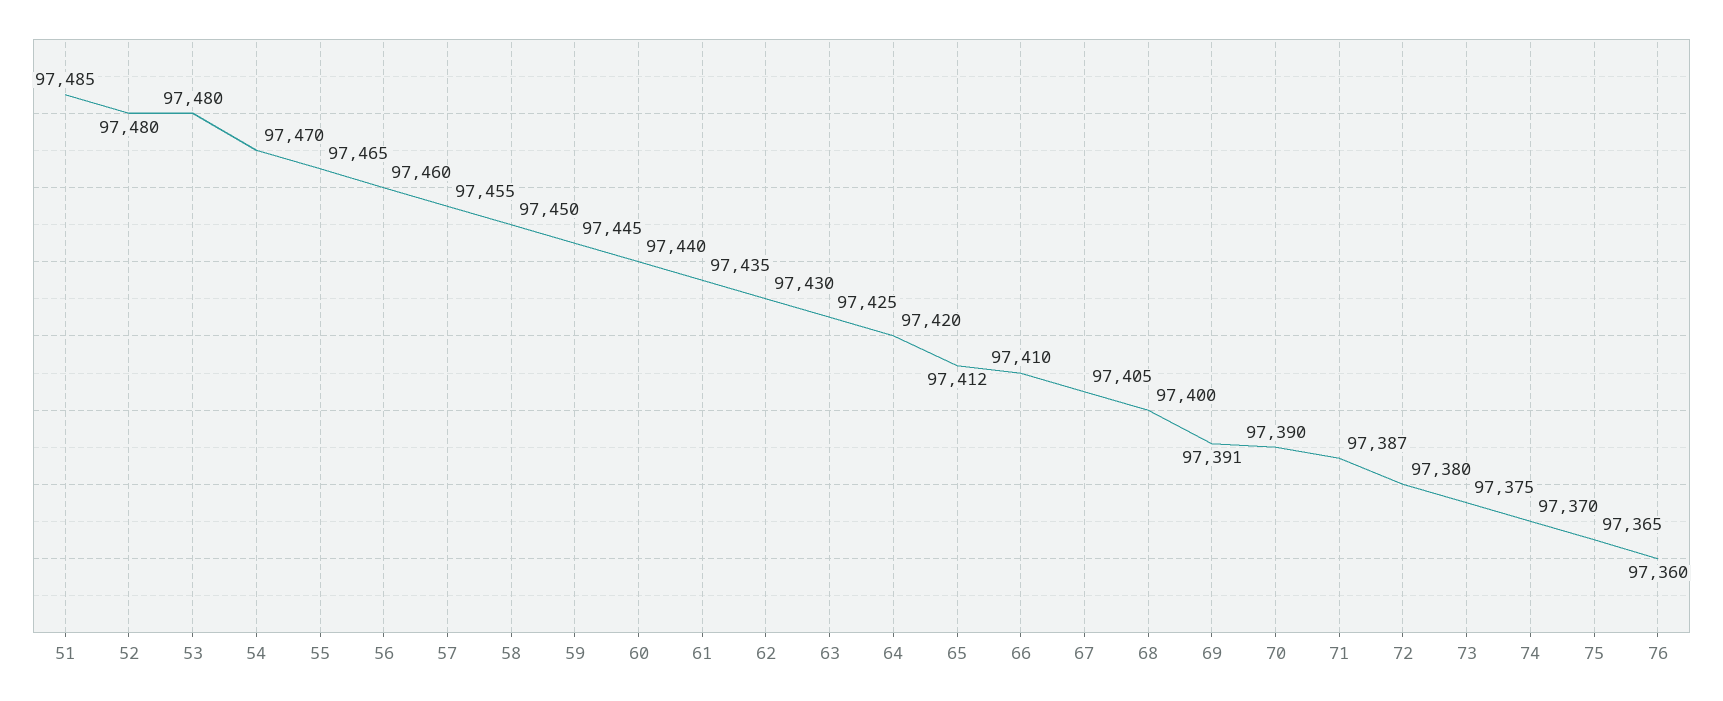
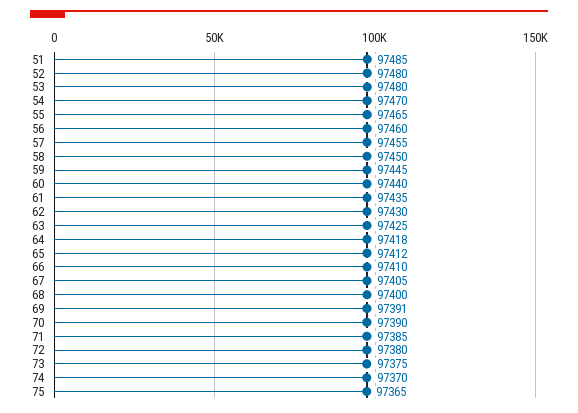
  {
    "51": 97485,
    "52": 97480,
    "53": 97480,
    "54": 97470,
    "55": 97465,
    "56": 97460,
    "57": 97455,
    "58": 97450,
    "59": 97445,
    "60": 97440,
    "61": 97435,
    "62": 97430,
    "63": 97425,
-   "64": 97420,
+   "64": 97418,
    "65": 97412,
    "66": 97410,
    "67": 97405,
    "68": 97400,
    "69": 97391,
    "70": 97390,
-   "71": 97387,
+   "71": 97385,
    "72": 97380,
    "73": 97375,
    "74": 97370,
-   "75": 97365,
+   "75": 97365
-   "76": 97360
  }

